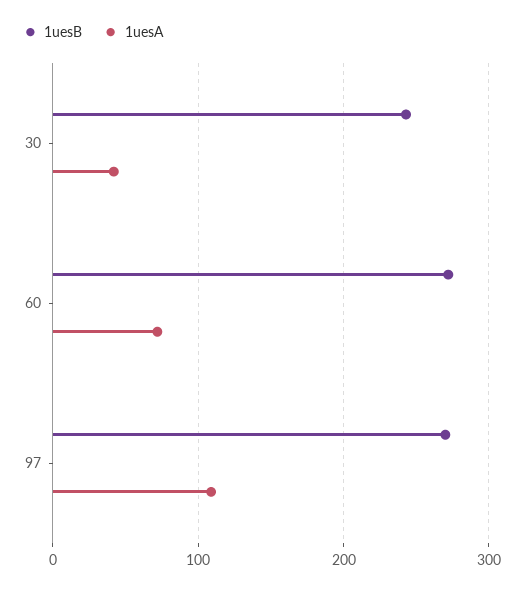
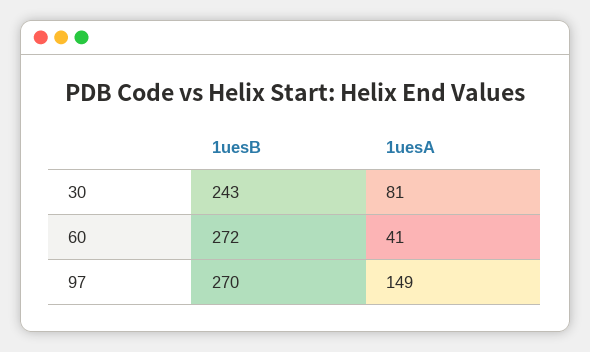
  {
    "1uesB": {
      "30": 243,
      "60": 272,
      "97": 270
    },
    "1uesA": {
-     "30": 40,
+     "30": 81,
-     "60": 70,
+     "60": 41,
-     "97": 110
+     "97": 149
    }
  }

